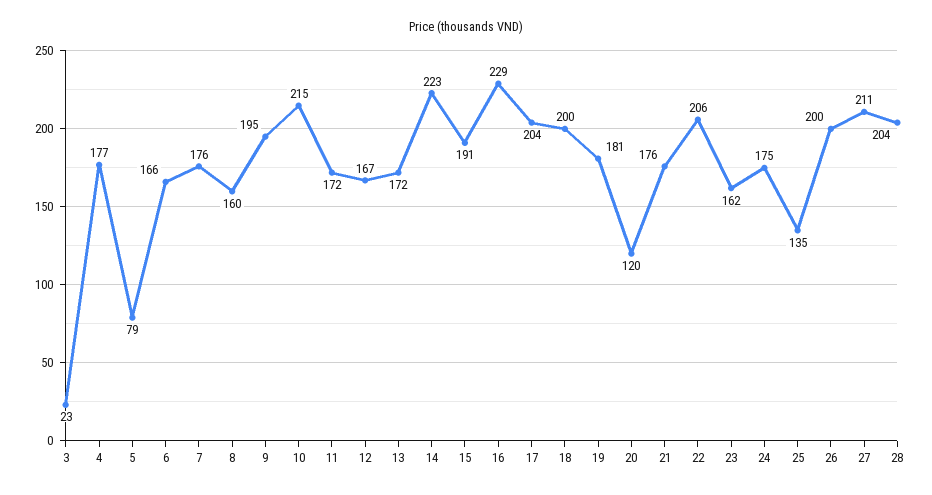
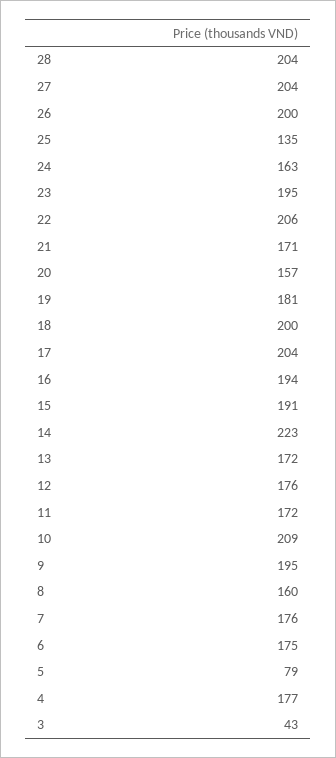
  {
-   "3": 23,
+   "3": 43,
    "4": 177,
    "5": 79,
-   "6": 166,
+   "6": 175,
    "7": 176,
    "8": 160,
    "9": 195,
-   "10": 215,
+   "10": 209,
    "11": 172,
-   "12": 167,
+   "12": 176,
    "13": 172,
    "14": 223,
    "15": 191,
-   "16": 229,
+   "16": 194,
    "17": 204,
    "18": 200,
    "19": 181,
-   "20": 120,
+   "20": 157,
-   "21": 176,
+   "21": 171,
    "22": 206,
-   "23": 162,
+   "23": 195,
-   "24": 175,
+   "24": 163,
    "25": 135,
    "26": 200,
-   "27": 211,
+   "27": 204,
    "28": 204
  }

